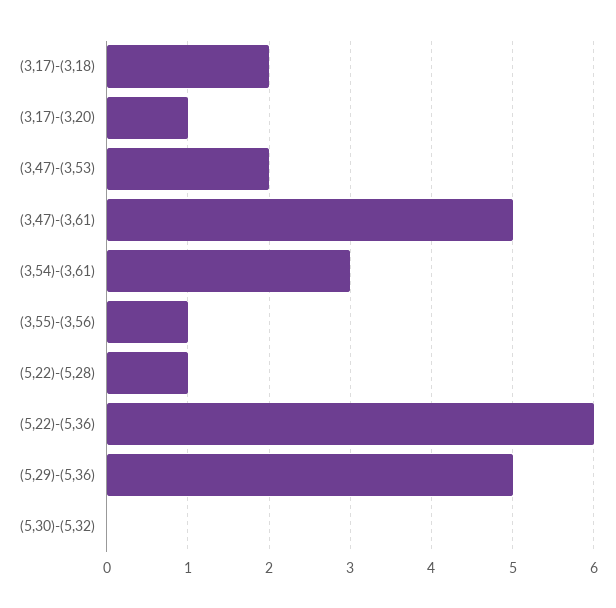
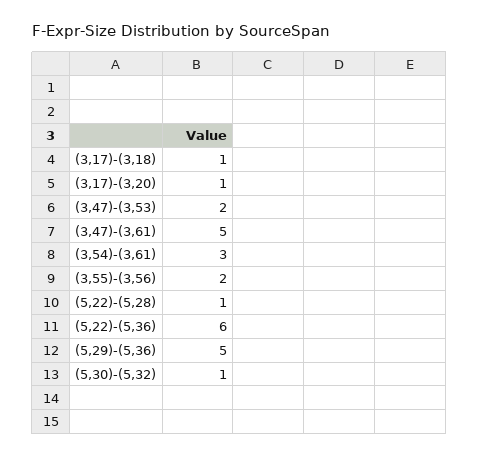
  {
-   "(3,17)-(3,18)": 2,
+   "(3,17)-(3,18)": 1,
    "(3,17)-(3,20)": 1,
    "(3,47)-(3,53)": 2,
    "(3,47)-(3,61)": 5,
    "(3,54)-(3,61)": 3,
-   "(3,55)-(3,56)": 1,
+   "(3,55)-(3,56)": 2,
    "(5,22)-(5,28)": 1,
    "(5,22)-(5,36)": 6,
    "(5,29)-(5,36)": 5,
-   "(5,30)-(5,32)": 0
+   "(5,30)-(5,32)": 1
  }

